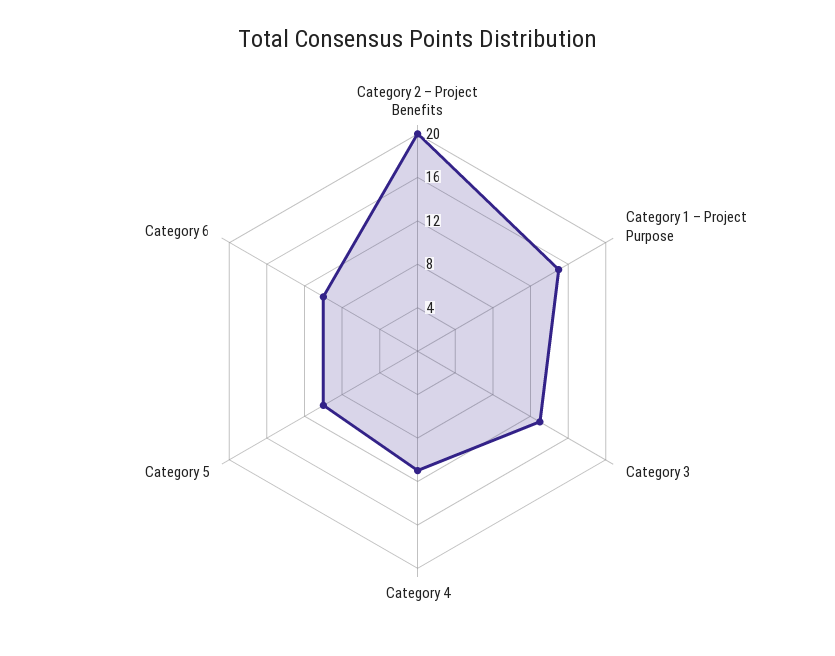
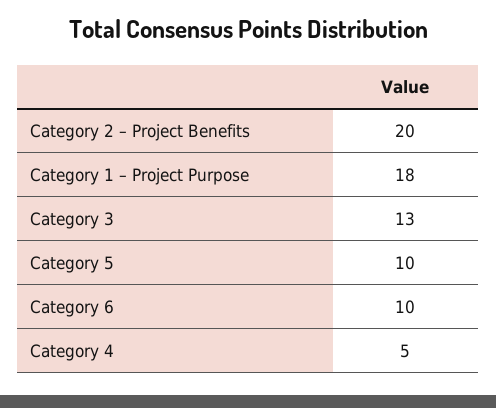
  {
    "Category 2 – Project Benefits": 20,
-   "Category 1 – Project Purpose": 15,
+   "Category 1 – Project Purpose": 18,
    "Category 3": 13,
-   "Category 4": 11,
+   "Category 4": 5,
    "Category 5": 10,
    "Category 6": 10
  }

